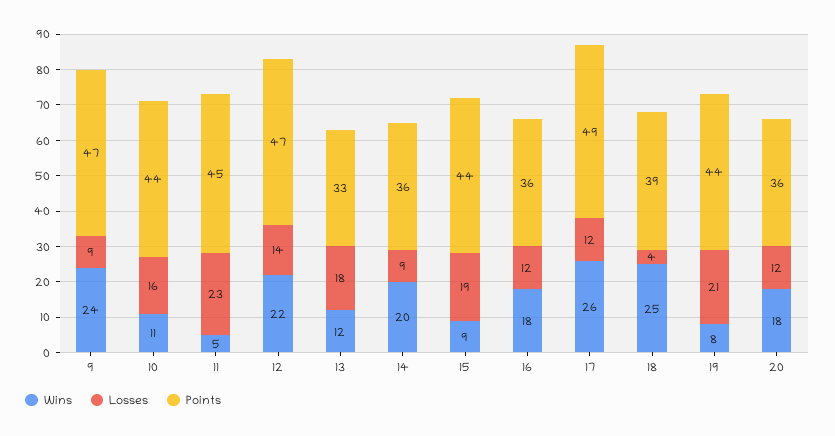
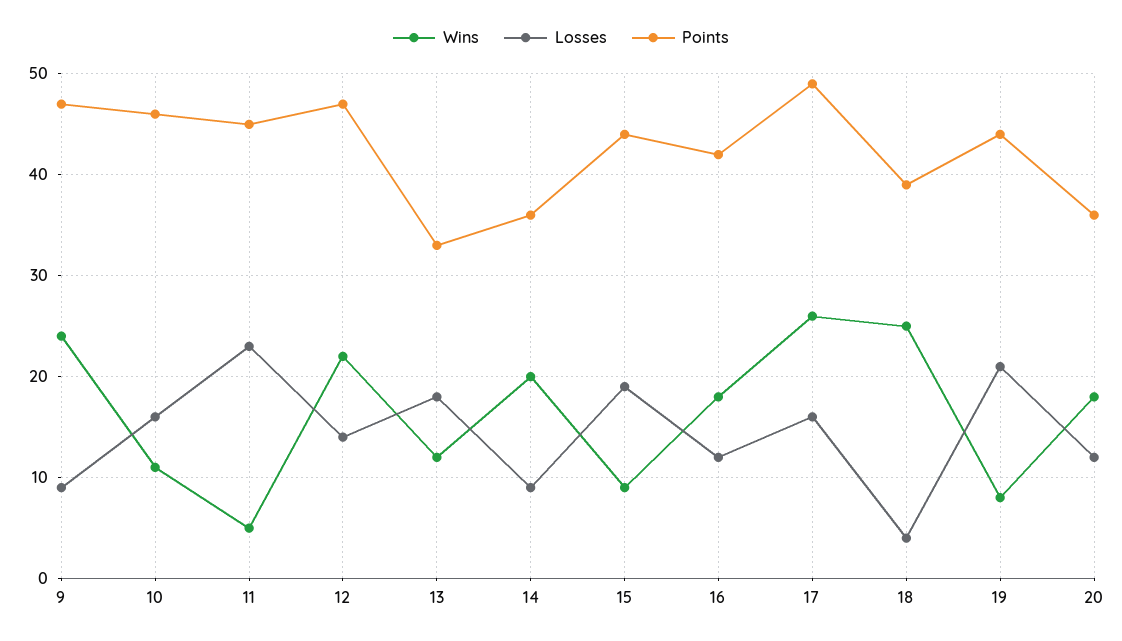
  {
    "Wins": {
      "9": 24,
      "10": 11,
      "11": 5,
      "12": 22,
      "13": 12,
      "14": 20,
      "15": 9,
      "16": 18,
      "17": 26,
      "18": 25,
      "19": 8,
      "20": 18
    },
    "Losses": {
      "9": 9,
      "10": 16,
      "11": 23,
      "12": 14,
      "13": 18,
      "14": 9,
      "15": 19,
      "16": 12,
-     "17": 12,
+     "17": 16,
      "18": 4,
      "19": 21,
      "20": 12
    },
    "Points": {
      "9": 47,
-     "10": 44,
+     "10": 46,
      "11": 45,
      "12": 47,
      "13": 33,
      "14": 36,
      "15": 44,
-     "16": 36,
+     "16": 42,
      "17": 49,
      "18": 39,
      "19": 44,
      "20": 36
    }
  }

